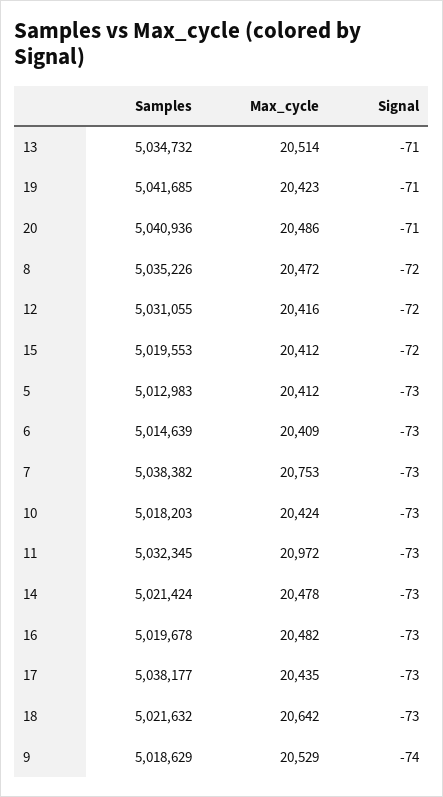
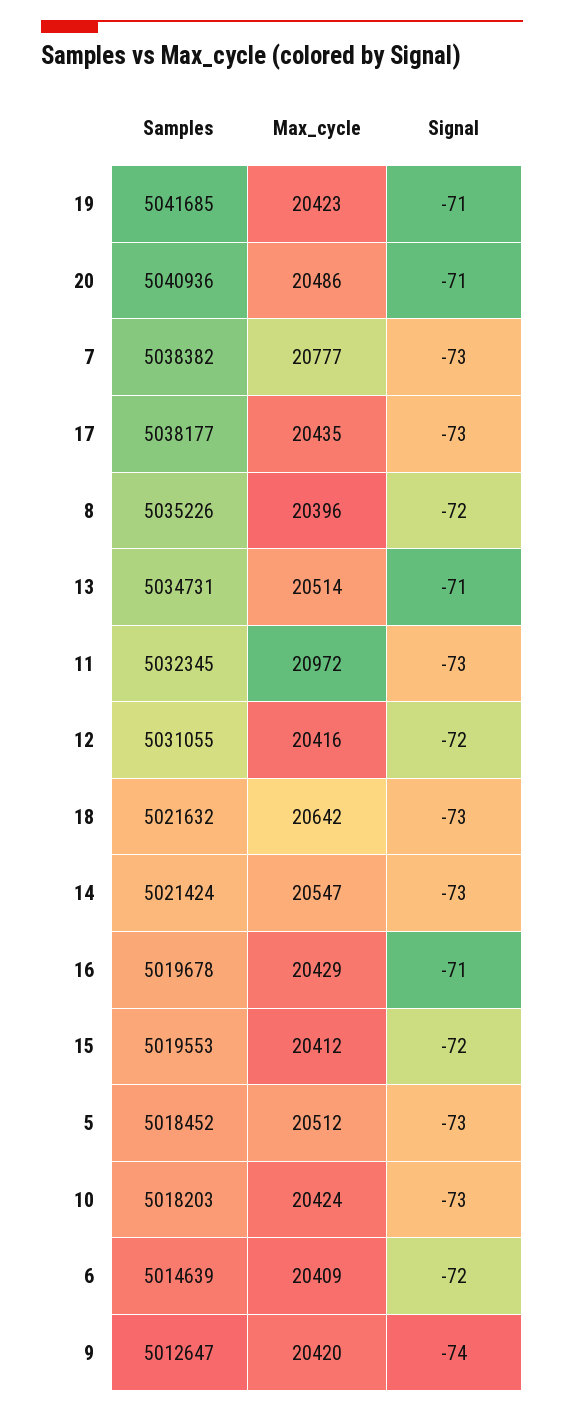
  {
    "Samples": {
-     "13": 5034732,
+     "13": 5034731,
      "19": 5041685,
      "20": 5040936,
      "8": 5035226,
      "12": 5031055,
      "15": 5019553,
-     "5": 5012983,
+     "5": 5018452,
      "6": 5014639,
      "7": 5038382,
      "10": 5018203,
      "11": 5032345,
      "14": 5021424,
      "16": 5019678,
      "17": 5038177,
      "18": 5021632,
-     "9": 5018629
+     "9": 5012647
    },
    "Max_cycle": {
      "13": 20514,
      "19": 20423,
      "20": 20486,
-     "8": 20472,
+     "8": 20396,
      "12": 20416,
      "15": 20412,
-     "5": 20412,
+     "5": 20512,
      "6": 20409,
-     "7": 20753,
+     "7": 20777,
      "10": 20424,
      "11": 20972,
-     "14": 20478,
+     "14": 20547,
-     "16": 20482,
+     "16": 20429,
      "17": 20435,
      "18": 20642,
-     "9": 20529
+     "9": 20420
    },
    "Signal": {
      "13": -71,
      "19": -71,
      "20": -71,
      "8": -72,
      "12": -72,
      "15": -72,
      "5": -73,
-     "6": -73,
+     "6": -72,
      "7": -73,
      "10": -73,
      "11": -73,
      "14": -73,
-     "16": -73,
+     "16": -71,
      "17": -73,
      "18": -73,
      "9": -74
    }
  }

